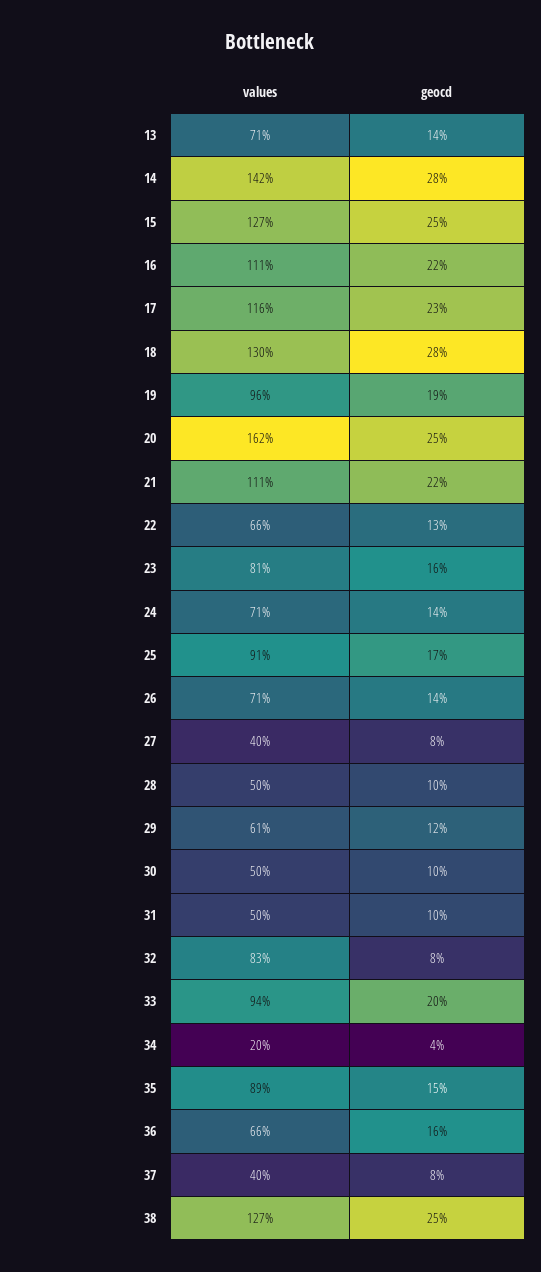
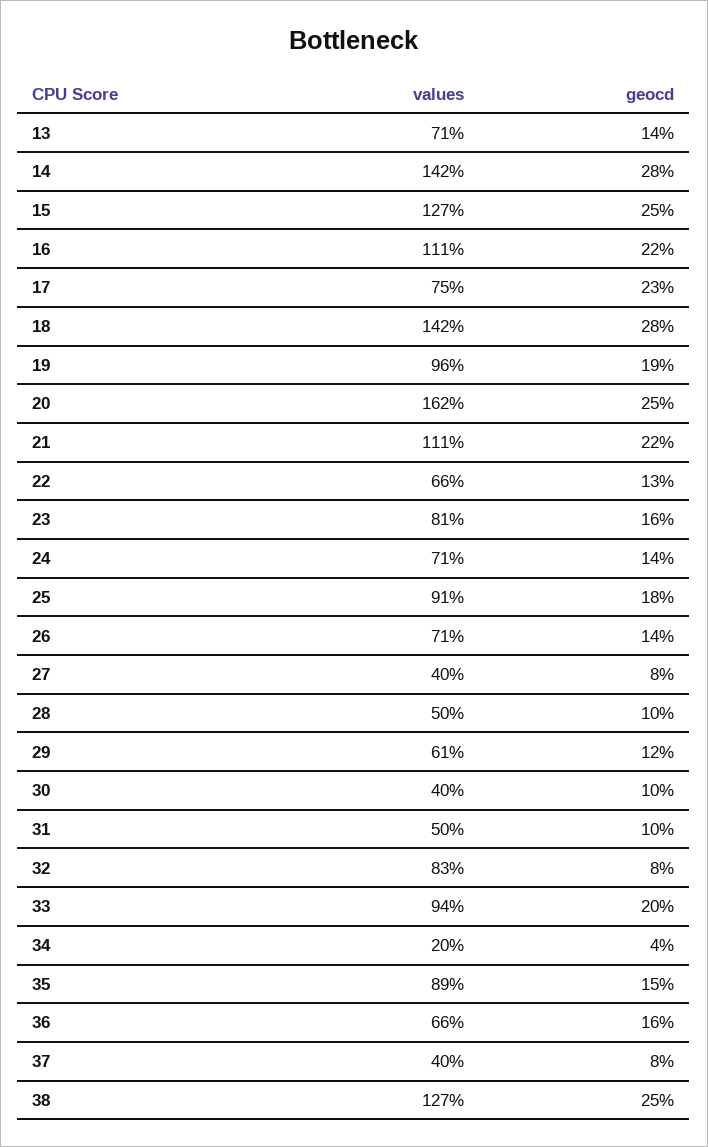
  {
    "values": {
      "13": 71,
      "14": 142,
      "15": 127,
      "16": 111,
-     "17": 116,
+     "17": 75,
-     "18": 130,
+     "18": 142,
      "19": 96,
      "20": 162,
      "21": 111,
      "22": 66,
      "23": 81,
      "24": 71,
      "25": 91,
      "26": 71,
      "27": 40,
      "28": 50,
      "29": 61,
-     "30": 50,
+     "30": 40,
      "31": 50,
      "32": 83,
      "33": 94,
      "34": 20,
      "35": 89,
      "36": 66,
      "37": 40,
      "38": 127
    },
    "geocd": {
      "13": 14,
      "14": 28,
      "15": 25,
      "16": 22,
      "17": 23,
      "18": 28,
      "19": 19,
      "20": 25,
      "21": 22,
      "22": 13,
      "23": 16,
      "24": 14,
-     "25": 17,
+     "25": 18,
      "26": 14,
      "27": 8,
      "28": 10,
      "29": 12,
      "30": 10,
      "31": 10,
      "32": 8,
      "33": 20,
      "34": 4,
      "35": 15,
      "36": 16,
      "37": 8,
      "38": 25
    }
  }

